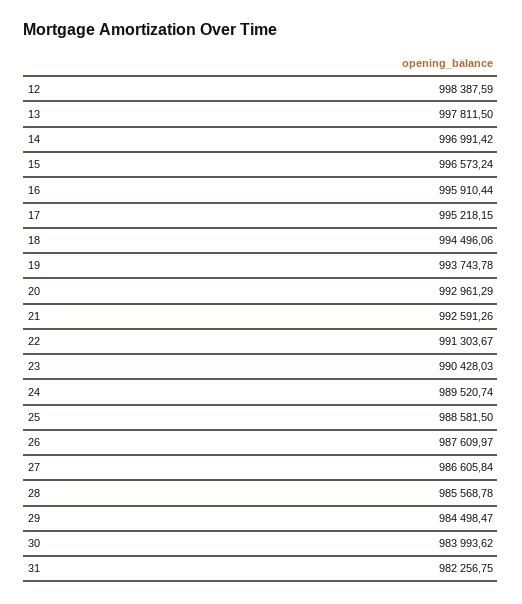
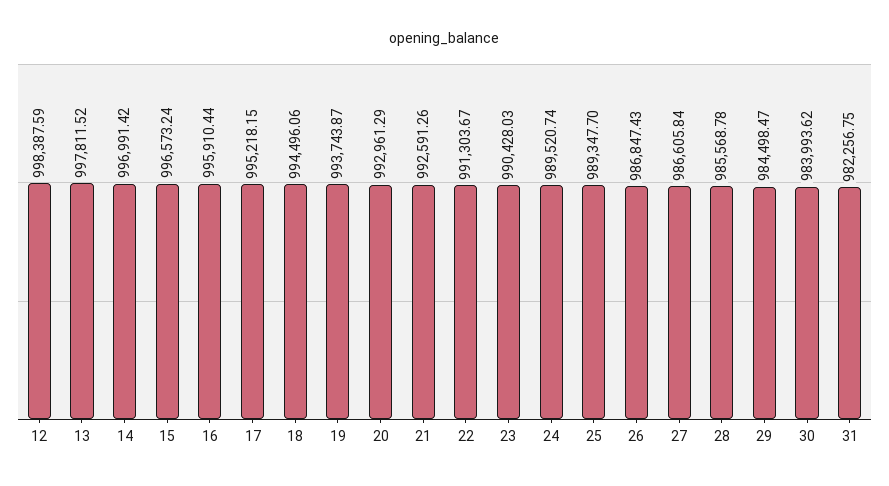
  {
    "12": 998387.59,
-   "13": 997811.5,
+   "13": 997811.52,
    "14": 996991.42,
    "15": 996573.24,
    "16": 995910.44,
    "17": 995218.15,
    "18": 994496.06,
-   "19": 993743.78,
+   "19": 993743.87,
    "20": 992961.29,
    "21": 992591.26,
    "22": 991303.67,
    "23": 990428.03,
    "24": 989520.74,
-   "25": 988581.5,
+   "25": 989347.7,
-   "26": 987609.97,
+   "26": 986847.43,
    "27": 986605.84,
    "28": 985568.78,
    "29": 984498.47,
    "30": 983993.62,
    "31": 982256.75
  }

